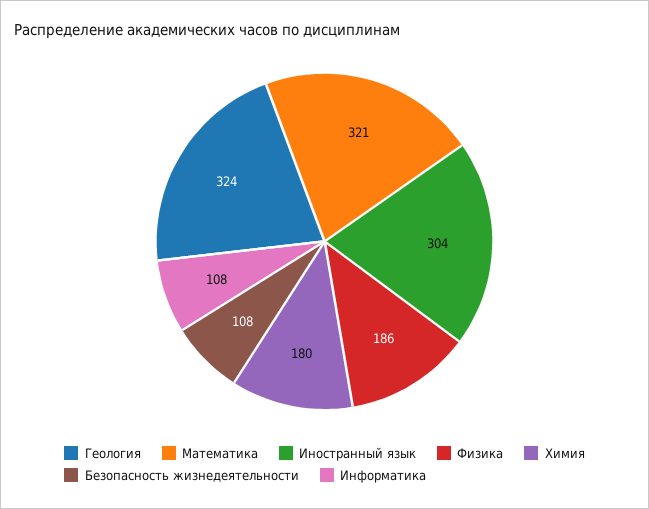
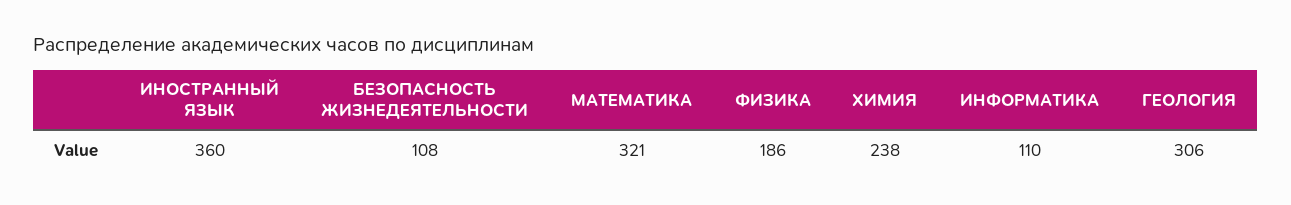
  {
-   "Геология": 324,
+   "Геология": 306,
    "Математика": 321,
-   "Иностранный язык": 304,
+   "Иностранный язык": 360,
    "Физика": 186,
-   "Химия": 180,
+   "Химия": 238,
    "Безопасность жизнедеятельности": 108,
-   "Информатика": 108
+   "Информатика": 110
  }

